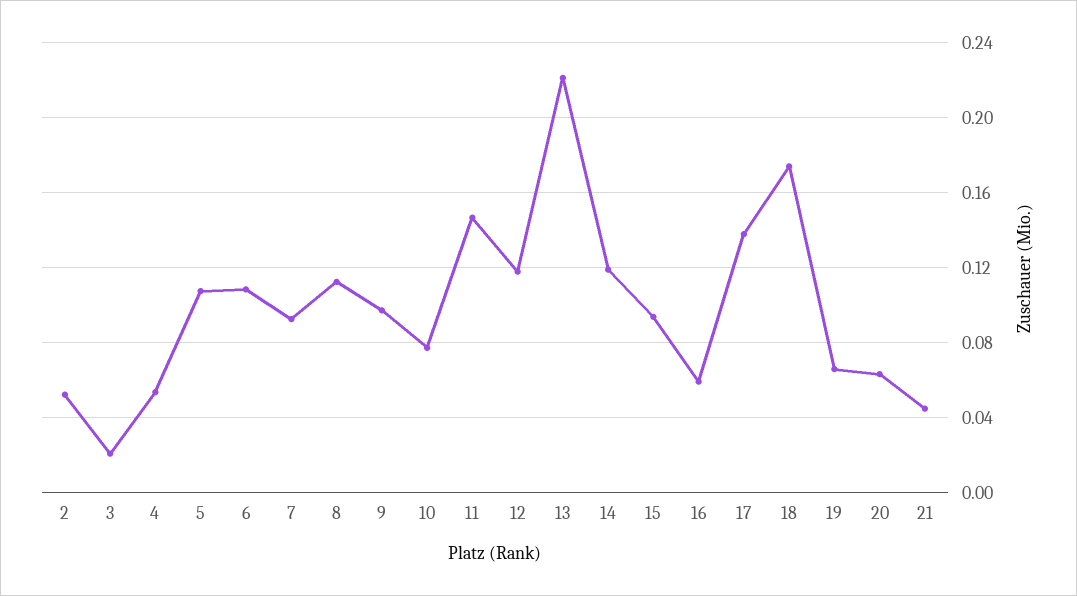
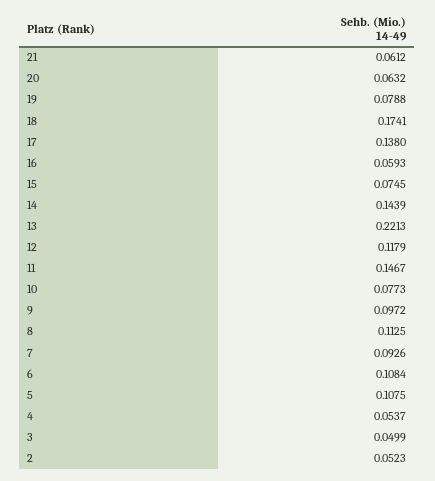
  {
    "2": 0.0523,
-   "3": 0.02,
+   "3": 0.0499,
    "4": 0.0537,
    "5": 0.1075,
    "6": 0.1084,
    "7": 0.0926,
    "8": 0.1125,
    "9": 0.0972,
    "10": 0.0773,
    "11": 0.1467,
    "12": 0.1179,
    "13": 0.2213,
-   "14": 0.12,
+   "14": 0.1439,
-   "15": 0.095,
+   "15": 0.0745,
    "16": 0.0593,
    "17": 0.138,
    "18": 0.1741,
-   "19": 0.065,
+   "19": 0.0788,
    "20": 0.0632,
-   "21": 0.045
+   "21": 0.0612
  }

